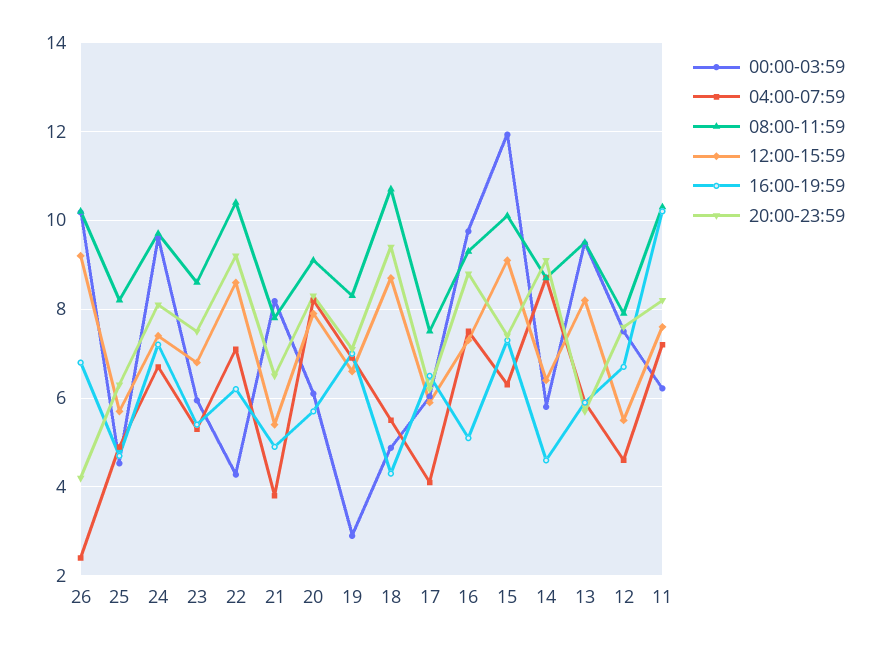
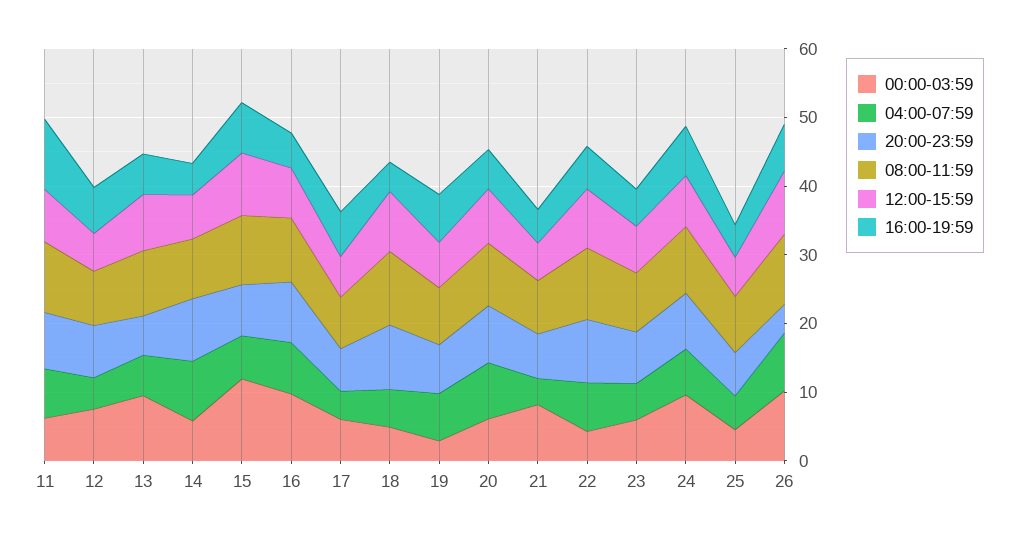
  {
    "00:00-03:59": {
      "26": 10.2,
      "25": 4.6,
      "24": 9.6,
      "23": 6,
      "22": 4.2,
      "21": 8.2,
      "20": 6.2,
      "19": 3,
      "18": 4.8,
      "17": 6,
      "16": 9.8,
      "15": 12,
      "14": 5.8,
      "13": 9.4,
      "12": 7.6,
      "11": 6.2
    },
    "04:00-07:59": {
-     "26": 2.4,
+     "26": 8,
      "25": 5,
      "24": 6.8,
      "23": 5.4,
      "22": 7.2,
      "21": 3.8,
      "20": 8.2,
      "19": 7,
      "18": 5.6,
      "17": 4.2,
      "16": 7.6,
      "15": 6.4,
      "14": 8.8,
      "13": 6,
      "12": 4.6,
      "11": 7.2
    },
    "08:00-11:59": {
      "26": 10.2,
      "25": 8.2,
      "24": 9.8,
      "23": 8.6,
      "22": 10.4,
      "21": 7.8,
      "20": 9.2,
      "19": 8.4,
      "18": 10.8,
      "17": 7.6,
      "16": 9.4,
      "15": 10.2,
      "14": 8.8,
      "13": 9.6,
      "12": 8,
      "11": 10.4
    },
    "12:00-15:59": {
      "26": 9.2,
      "25": 5.8,
      "24": 7.4,
      "23": 6.8,
      "22": 8.6,
      "21": 5.4,
      "20": 8,
      "19": 6.6,
      "18": 8.8,
      "17": 6,
      "16": 7.4,
      "15": 9.2,
      "14": 6.4,
      "13": 8.2,
      "12": 5.6,
      "11": 7.6
    },
    "16:00-19:59": {
      "26": 6.8,
      "25": 4.8,
      "24": 7.2,
      "23": 5.4,
      "22": 6.2,
      "21": 5,
      "20": 5.8,
      "19": 7,
      "18": 4.4,
      "17": 6.6,
      "16": 5.2,
      "15": 7.4,
      "14": 4.6,
      "13": 6,
      "12": 6.8,
      "11": 10.2
    },
    "20:00-23:59": {
      "26": 4.2,
      "25": 6.4,
      "24": 8.2,
      "23": 7.6,
      "22": 9.2,
      "21": 6.6,
      "20": 8.4,
      "19": 7.2,
      "18": 9.4,
      "17": 6.2,
      "16": 8.8,
      "15": 7.4,
      "14": 9.2,
      "13": 5.8,
      "12": 7.6,
      "11": 8.2
    }
  }

